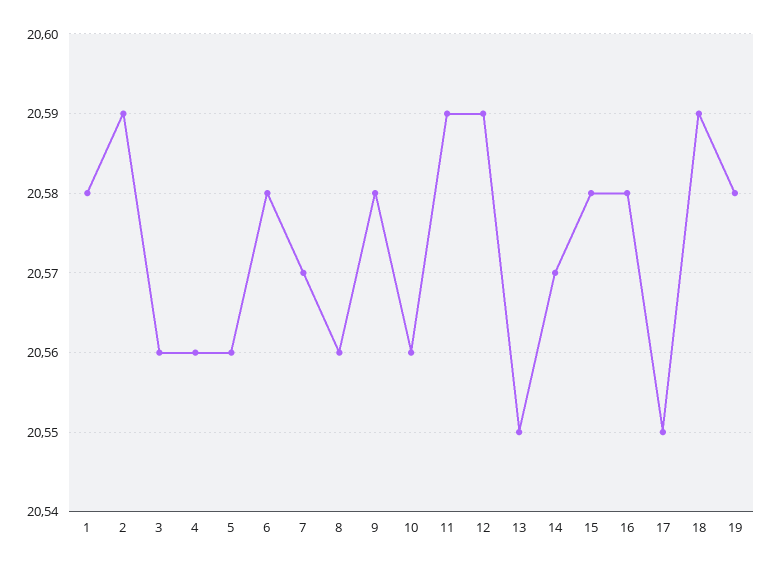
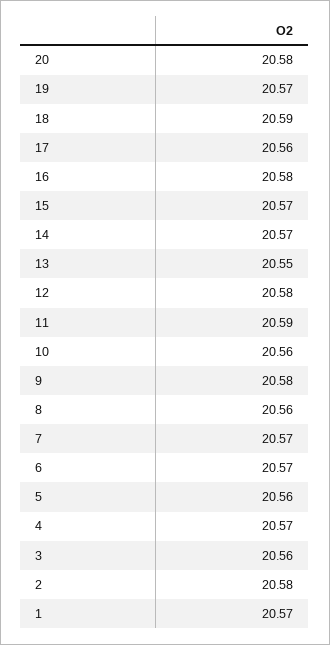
  {
-   "1": 20.58,
+   "1": 20.57,
-   "2": 20.59,
+   "2": 20.58,
    "3": 20.56,
-   "4": 20.56,
+   "4": 20.57,
    "5": 20.56,
-   "6": 20.58,
+   "6": 20.57,
    "7": 20.57,
    "8": 20.56,
    "9": 20.58,
    "10": 20.56,
    "11": 20.59,
-   "12": 20.59,
+   "12": 20.58,
    "13": 20.55,
    "14": 20.57,
-   "15": 20.58,
+   "15": 20.57,
    "16": 20.58,
-   "17": 20.55,
+   "17": 20.56,
    "18": 20.59,
-   "19": 20.58
+   "19": 20.57,
+   "20": 20.58
  }

